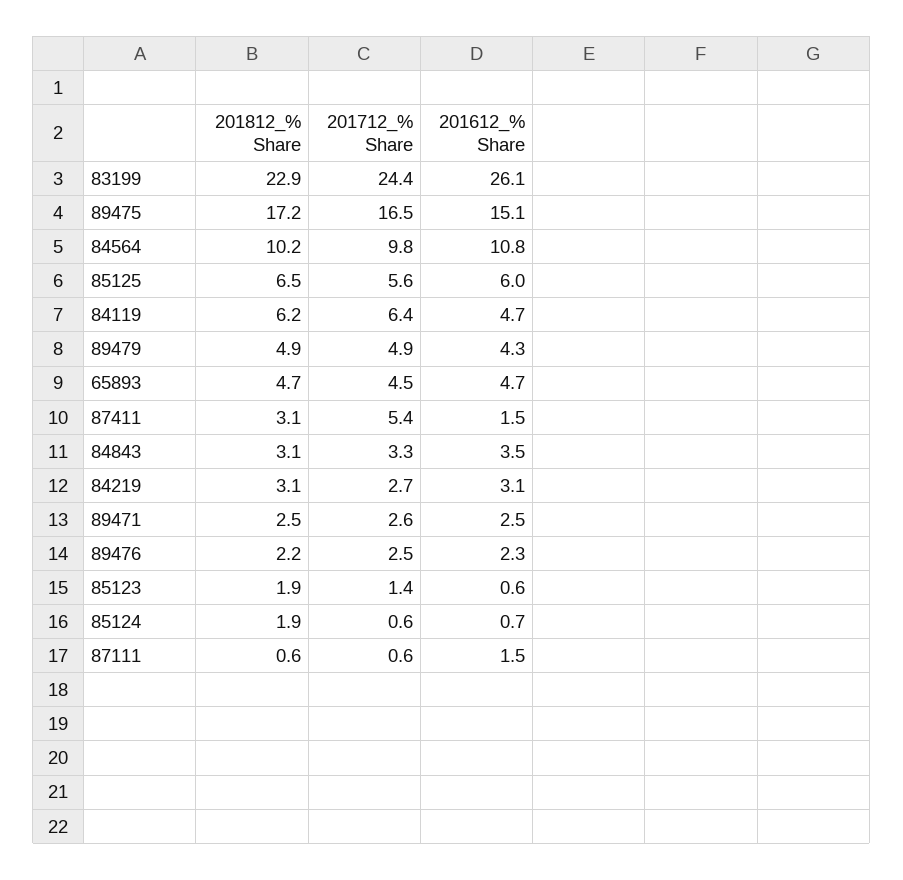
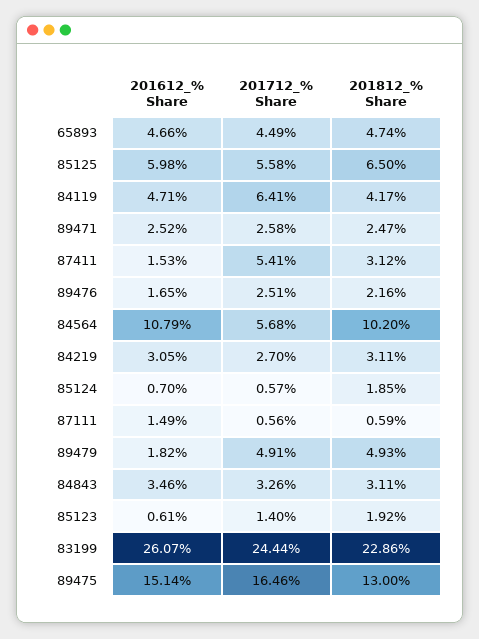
  {
    "201812_% Share": {
      "83199": 22.86,
-     "89475": 17.2,
+     "89475": 13,
      "84564": 10.2,
      "85125": 6.5,
-     "84119": 6.2,
+     "84119": 4.17,
      "89479": 4.93,
      "65893": 4.74,
      "87411": 3.12,
      "84843": 3.11,
      "84219": 3.11,
      "89471": 2.47,
      "89476": 2.16,
      "85123": 1.92,
      "85124": 1.85,
      "87111": 0.59
    },
    "201712_% Share": {
      "83199": 24.44,
      "89475": 16.46,
-     "84564": 9.8,
+     "84564": 5.68,
      "85125": 5.58,
      "84119": 6.41,
      "89479": 4.91,
      "65893": 4.49,
      "87411": 5.41,
      "84843": 3.26,
      "84219": 2.7,
      "89471": 2.58,
      "89476": 2.51,
      "85123": 1.4,
      "85124": 0.57,
      "87111": 0.56
    },
    "201612_% Share": {
      "83199": 26.07,
      "89475": 15.14,
      "84564": 10.79,
      "85125": 5.98,
      "84119": 4.71,
-     "89479": 4.3,
+     "89479": 1.82,
      "65893": 4.66,
      "87411": 1.53,
      "84843": 3.46,
      "84219": 3.05,
      "89471": 2.52,
-     "89476": 2.3,
+     "89476": 1.65,
      "85123": 0.61,
      "85124": 0.7,
      "87111": 1.49
    }
  }

